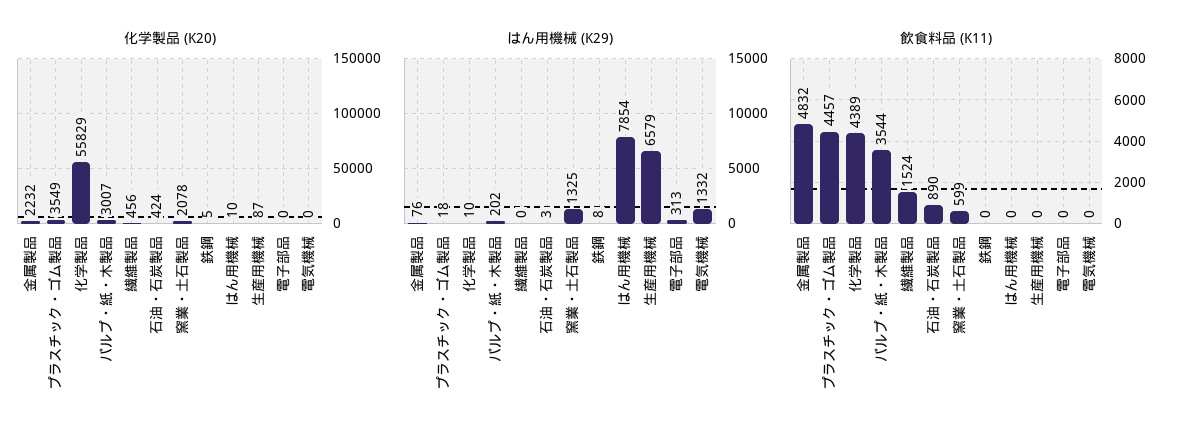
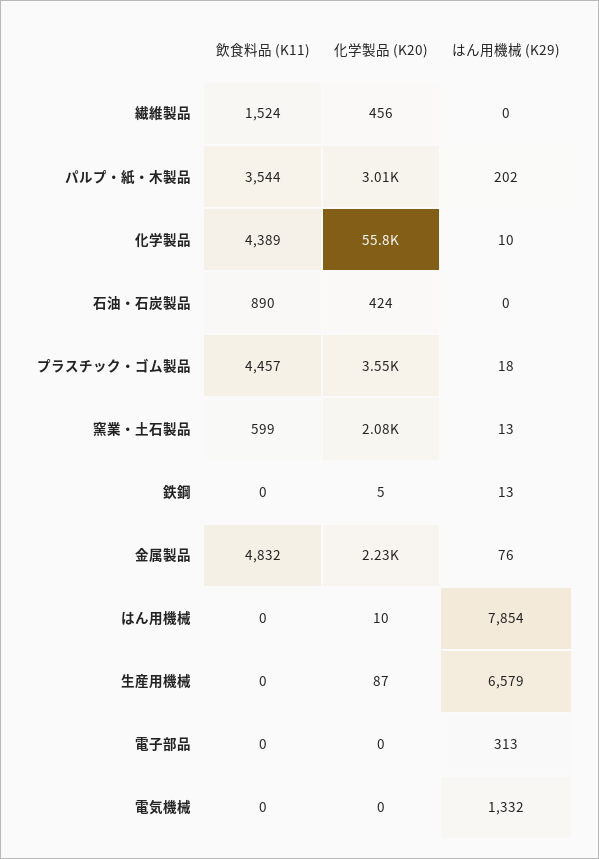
  {
    "化学製品 (K20)": {
      "金属製品": 2232,
      "プラスチック・ゴム製品": 3549,
      "化学製品": 55829,
      "パルプ・紙・木製品": 3007,
      "繊維製品": 456,
      "石油・石炭製品": 424,
      "窯業・土石製品": 2078,
      "鉄鋼": 5,
      "はん用機械": 10,
      "生産用機械": 87,
      "電子部品": 0,
      "電気機械": 0
    },
    "はん用機械 (K29)": {
      "金属製品": 76,
      "プラスチック・ゴム製品": 18,
      "化学製品": 10,
      "パルプ・紙・木製品": 202,
      "繊維製品": 0,
-     "石油・石炭製品": 3,
+     "石油・石炭製品": 0,
-     "窯業・土石製品": 1325,
+     "窯業・土石製品": 13,
-     "鉄鋼": 8,
+     "鉄鋼": 13,
      "はん用機械": 7854,
      "生産用機械": 6579,
      "電子部品": 313,
      "電気機械": 1332
    },
    "飲食料品 (K11)": {
      "金属製品": 4832,
      "プラスチック・ゴム製品": 4457,
      "化学製品": 4389,
      "パルプ・紙・木製品": 3544,
      "繊維製品": 1524,
      "石油・石炭製品": 890,
      "窯業・土石製品": 599,
      "鉄鋼": 0,
      "はん用機械": 0,
      "生産用機械": 0,
      "電子部品": 0,
      "電気機械": 0
    }
  }

